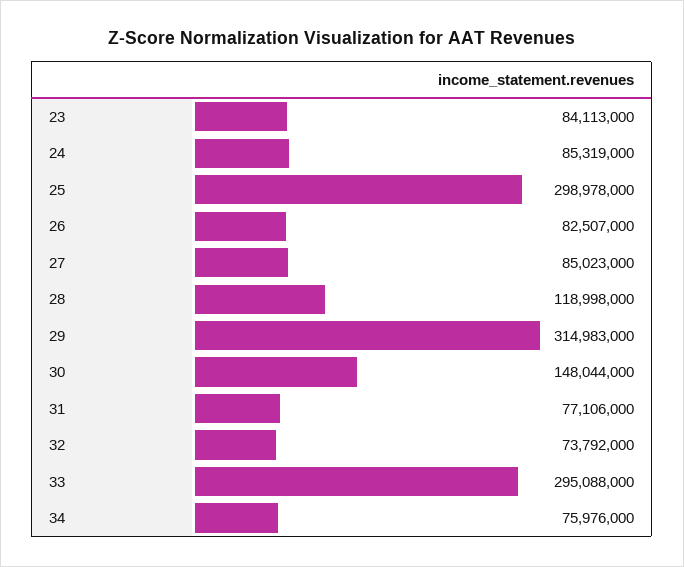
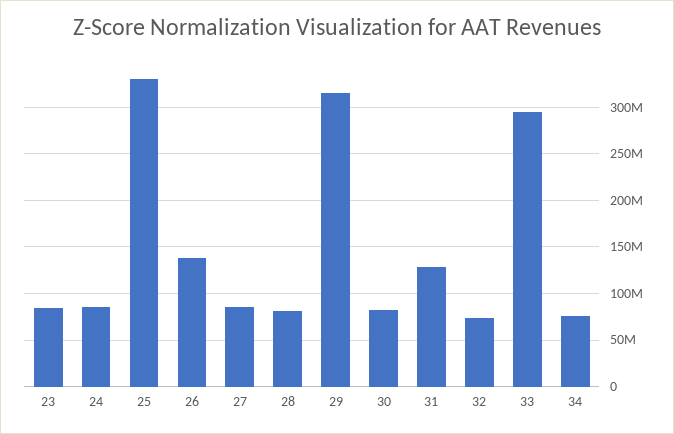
  {
    "23": 84113000,
    "24": 85319000,
-   "25": 298978000,
+   "25": 330000000,
-   "26": 82507000,
+   "26": 140000000,
    "27": 85023000,
-   "28": 118998000,
+   "28": 80000000,
    "29": 314983000,
-   "30": 148044000,
+   "30": 80000000,
-   "31": 77106000,
+   "31": 130000000,
    "32": 73792000,
    "33": 295088000,
    "34": 75976000
  }

